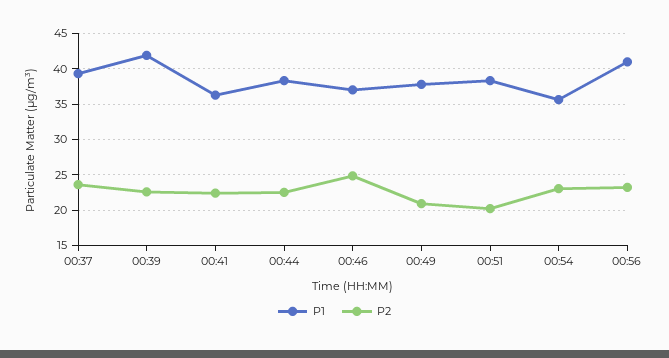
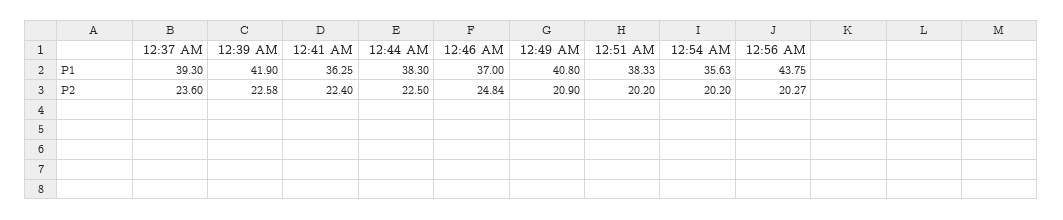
  {
    "P1": {
      "00:37": 39.3,
      "00:39": 41.9,
      "00:41": 36.25,
      "00:44": 38.3,
      "00:46": 37,
-     "00:49": 38,
+     "00:49": 40.8,
      "00:51": 38.33,
      "00:54": 35.63,
-     "00:56": 41
+     "00:56": 43.75
    },
    "P2": {
      "00:37": 23.6,
      "00:39": 22.58,
      "00:41": 22.4,
      "00:44": 22.5,
      "00:46": 24.84,
      "00:49": 20.9,
      "00:51": 20.2,
-     "00:54": 23,
+     "00:54": 20.2,
-     "00:56": 23
+     "00:56": 20.27
    }
  }

